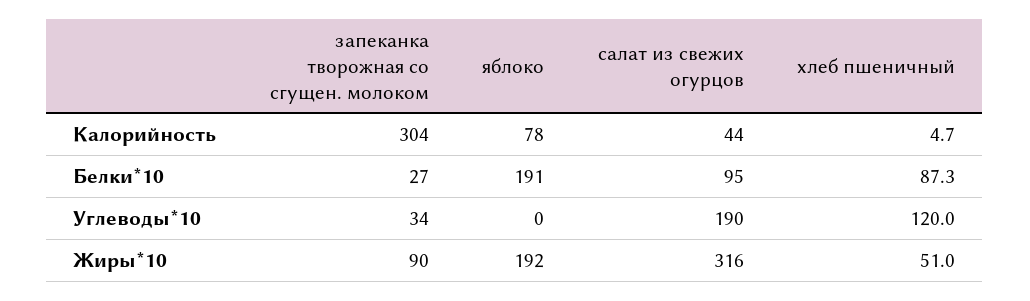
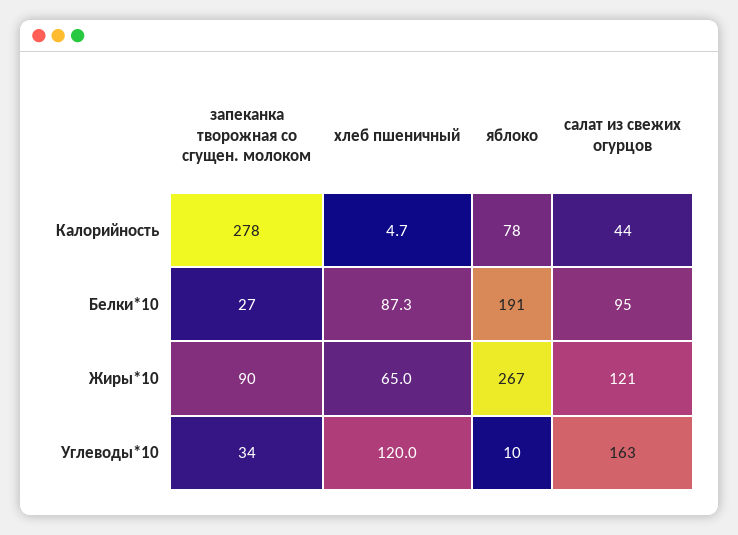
  {
    "запеканка творожная со сгущен. молоком": {
-     "Калорийность": 304,
+     "Калорийность": 278,
      "Белки*10": 27,
      "Углеводы*10": 34,
      "Жиры*10": 90
    },
    "яблоко": {
      "Калорийность": 78,
      "Белки*10": 191,
-     "Углеводы*10": 0,
+     "Углеводы*10": 10,
-     "Жиры*10": 192
+     "Жиры*10": 267
    },
    "салат из свежих огурцов": {
      "Калорийность": 44,
      "Белки*10": 95,
-     "Углеводы*10": 190,
+     "Углеводы*10": 163,
-     "Жиры*10": 316
+     "Жиры*10": 121
    },
    "хлеб пшеничный": {
      "Калорийность": 4.7,
      "Белки*10": 87.3,
      "Углеводы*10": 120,
-     "Жиры*10": 51
+     "Жиры*10": 65
    }
  }

